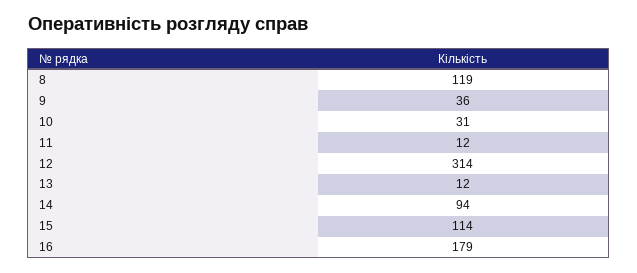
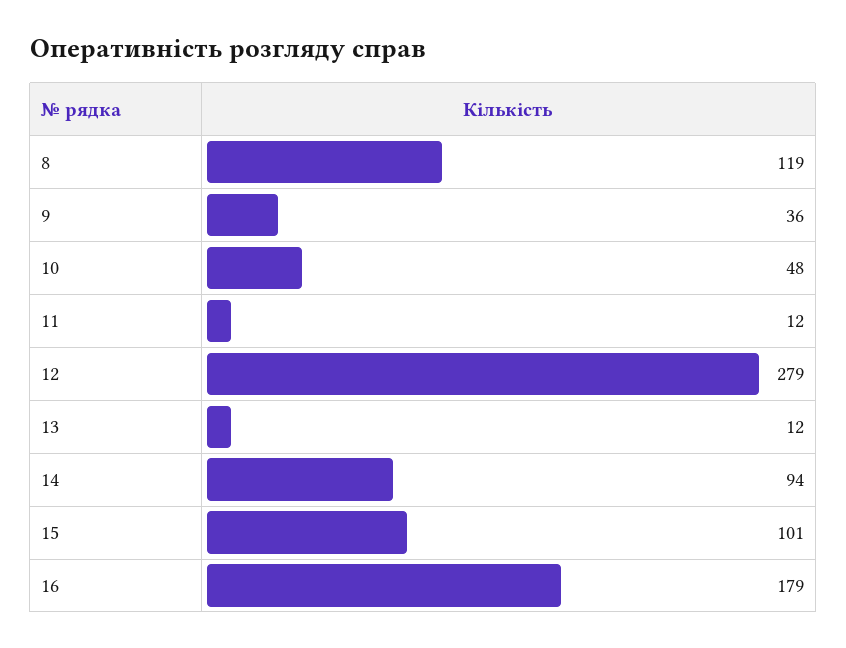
  {
    "8": 119,
    "9": 36,
-   "10": 31,
+   "10": 48,
    "11": 12,
-   "12": 314,
+   "12": 279,
    "13": 12,
    "14": 94,
-   "15": 114,
+   "15": 101,
    "16": 179
  }

